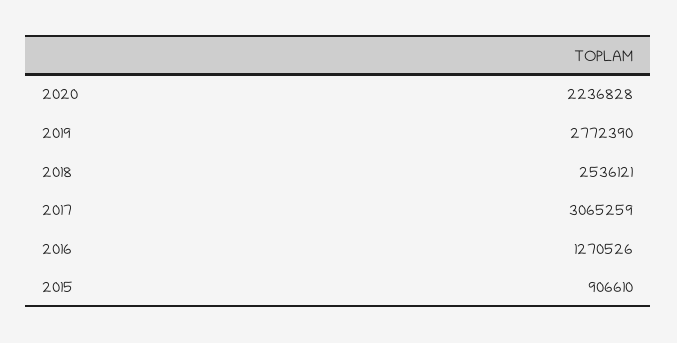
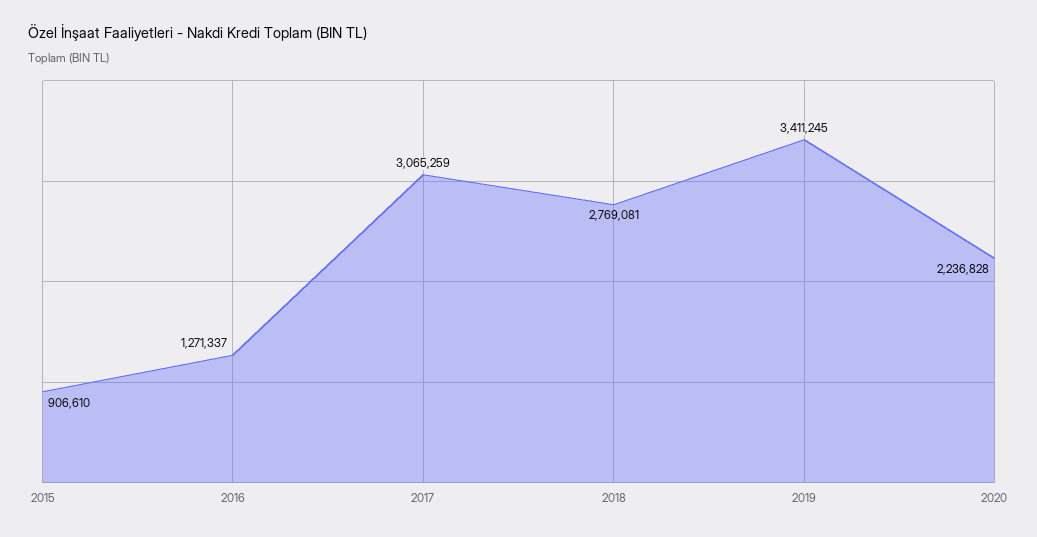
  {
    "2020": 2236828,
-   "2019": 2772390,
+   "2019": 3411245,
-   "2018": 2536121,
+   "2018": 2769081,
    "2017": 3065259,
-   "2016": 1270526,
+   "2016": 1271337,
    "2015": 906610
  }

